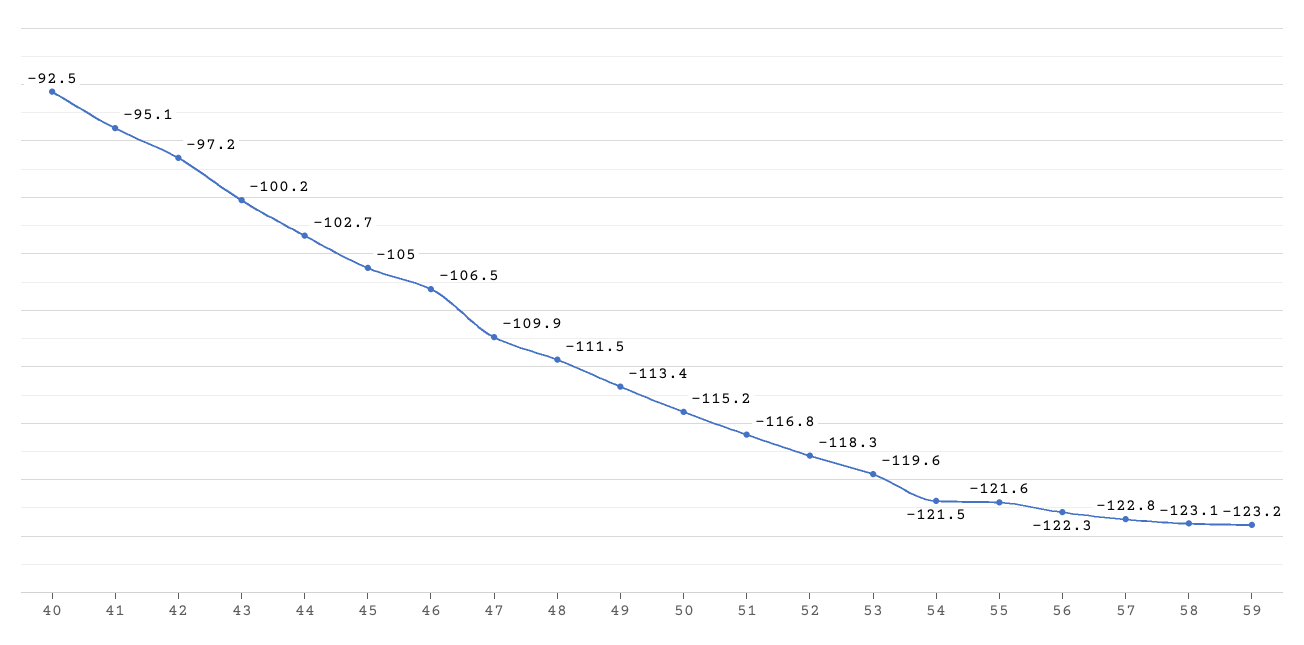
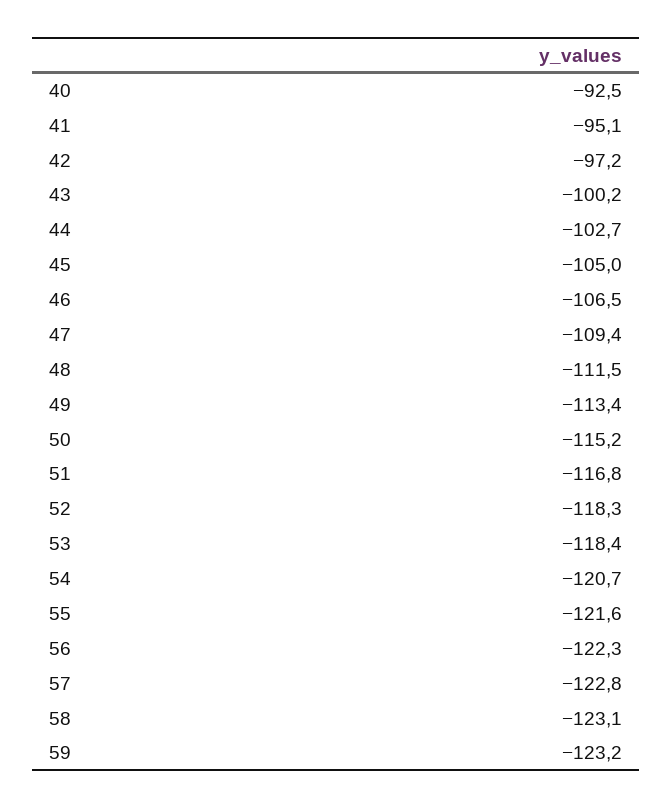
  {
    "40": -92.5,
    "41": -95.1,
    "42": -97.2,
    "43": -100.2,
    "44": -102.7,
    "45": -105,
    "46": -106.5,
-   "47": -109.9,
+   "47": -109.4,
    "48": -111.5,
    "49": -113.4,
    "50": -115.2,
    "51": -116.8,
    "52": -118.3,
-   "53": -119.6,
+   "53": -118.4,
-   "54": -121.5,
+   "54": -120.7,
    "55": -121.6,
    "56": -122.3,
    "57": -122.8,
    "58": -123.1,
    "59": -123.2
  }

